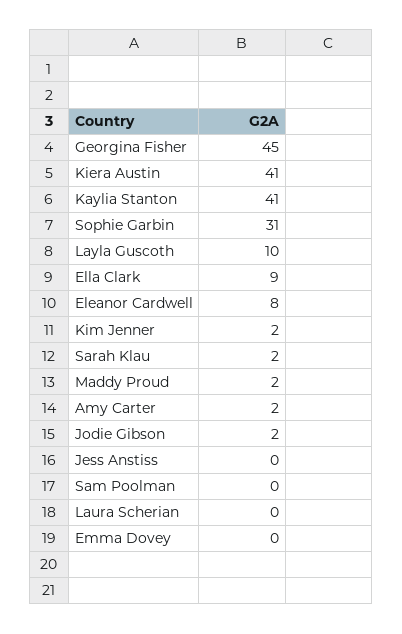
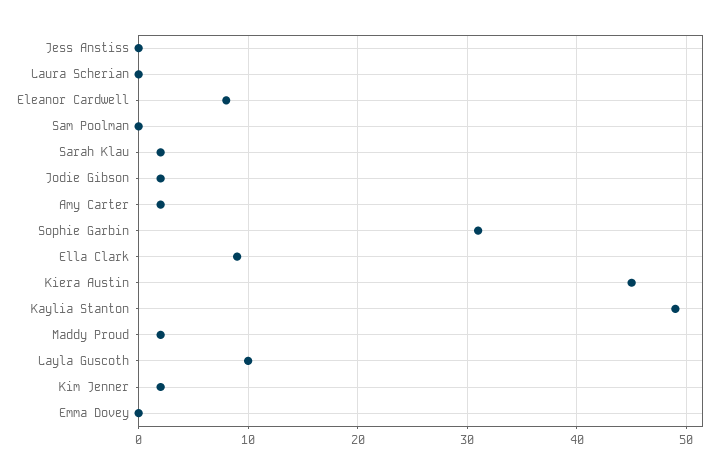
  {
-   "Georgina Fisher": 45,
-   "Kiera Austin": 41,
+   "Kiera Austin": 45,
-   "Kaylia Stanton": 41,
+   "Kaylia Stanton": 49,
    "Sophie Garbin": 31,
    "Layla Guscoth": 10,
    "Ella Clark": 9,
    "Eleanor Cardwell": 8,
    "Kim Jenner": 2,
    "Sarah Klau": 2,
    "Maddy Proud": 2,
    "Amy Carter": 2,
    "Jodie Gibson": 2,
    "Jess Anstiss": 0,
    "Sam Poolman": 0,
    "Laura Scherian": 0,
    "Emma Dovey": 0
  }

